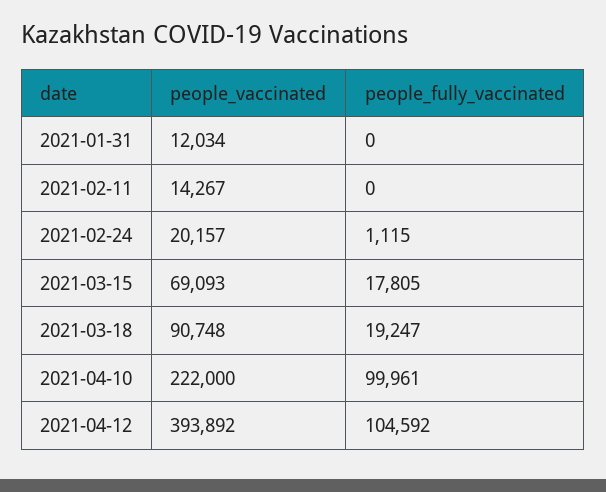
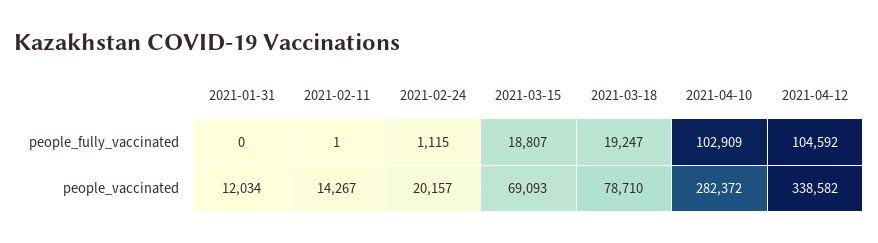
  {
    "people_vaccinated": {
      "2021-01-31": 12034,
      "2021-02-11": 14267,
      "2021-02-24": 20157,
      "2021-03-15": 69093,
-     "2021-03-18": 90748,
+     "2021-03-18": 78710,
-     "2021-04-10": 222000,
+     "2021-04-10": 282372,
-     "2021-04-12": 393892
+     "2021-04-12": 338582
    },
    "people_fully_vaccinated": {
      "2021-01-31": 0,
-     "2021-02-11": 0,
+     "2021-02-11": 1,
      "2021-02-24": 1115,
-     "2021-03-15": 17805,
+     "2021-03-15": 18807,
      "2021-03-18": 19247,
-     "2021-04-10": 99961,
+     "2021-04-10": 102909,
      "2021-04-12": 104592
    }
  }

